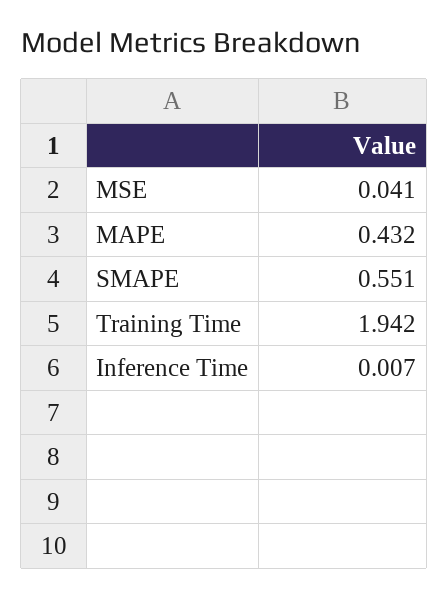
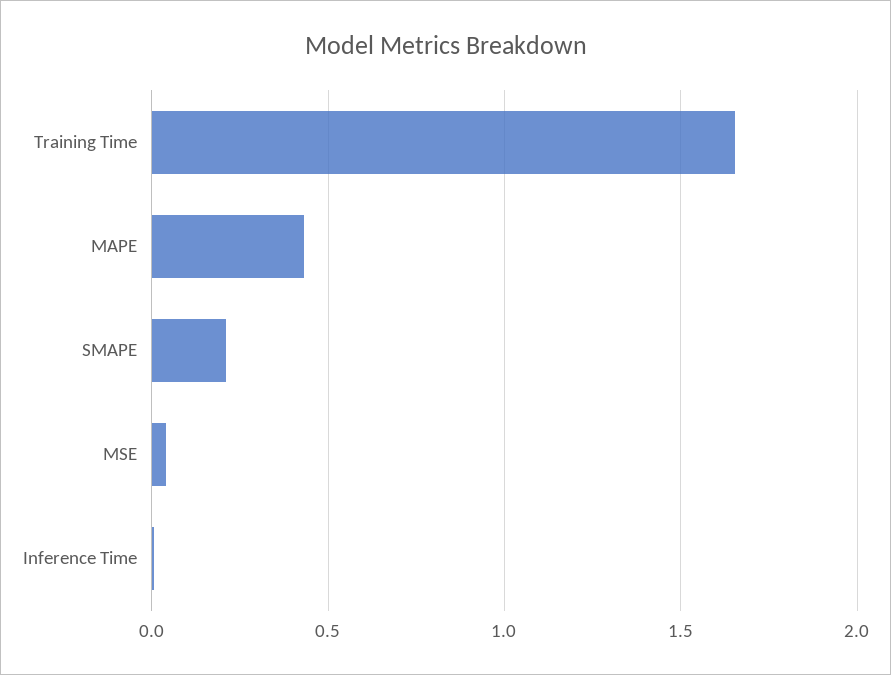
  {
    "MSE": 0.041,
    "MAPE": 0.432,
-   "SMAPE": 0.551,
+   "SMAPE": 0.2,
-   "Training Time": 1.942,
+   "Training Time": 1.65,
    "Inference Time": 0.007
  }

